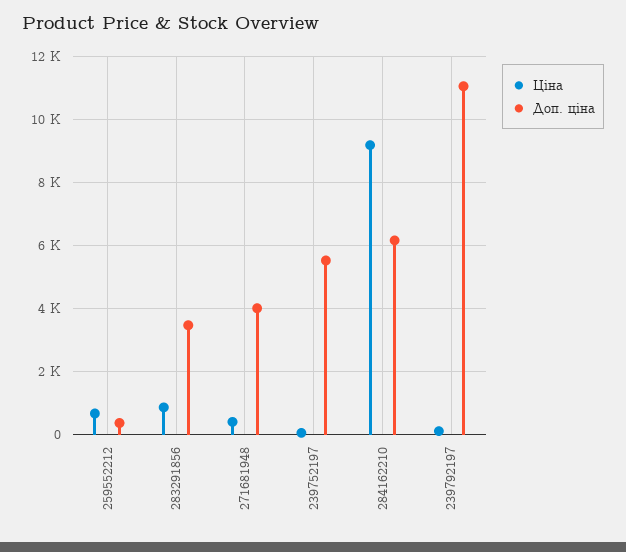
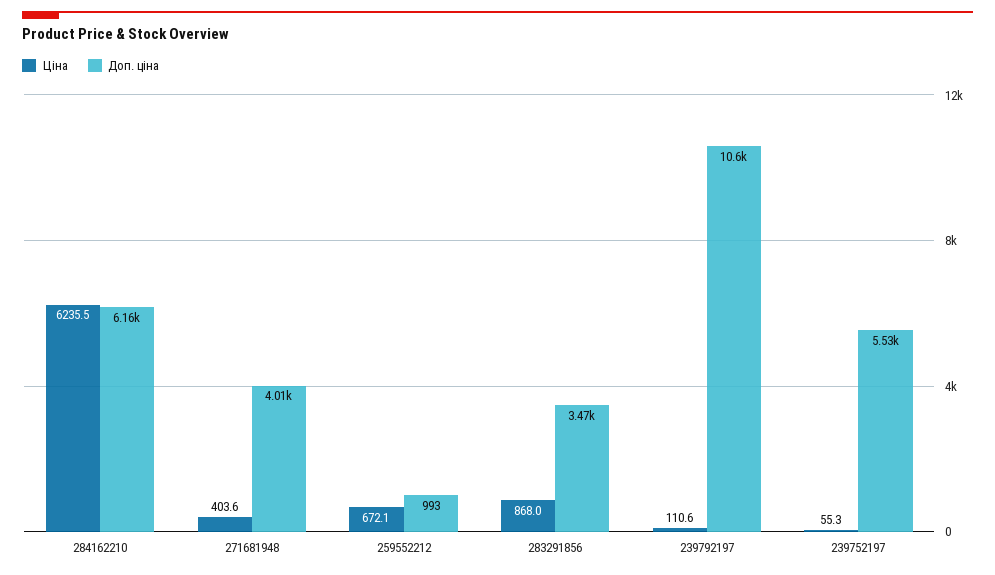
  {
    "Ціна": {
      "259552212": 672.1,
      "283291856": 868,
      "271681948": 403.6,
      "239752197": 55.3,
-     "284162210": 9200,
+     "284162210": 6235.5,
      "239792197": 110.6
    },
    "Доп. ціна": {
-     "259552212": 400,
+     "259552212": 993,
      "283291856": 3470,
      "271681948": 4010,
      "239752197": 5530,
      "284162210": 6160,
-     "239792197": 11000
+     "239792197": 10600
    }
  }

